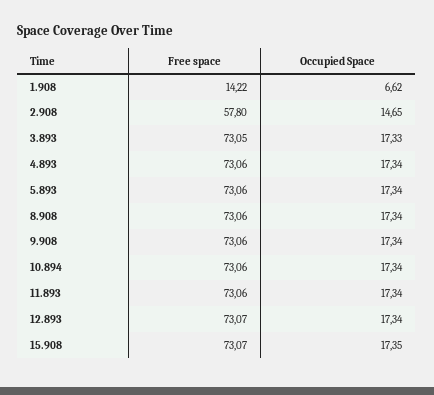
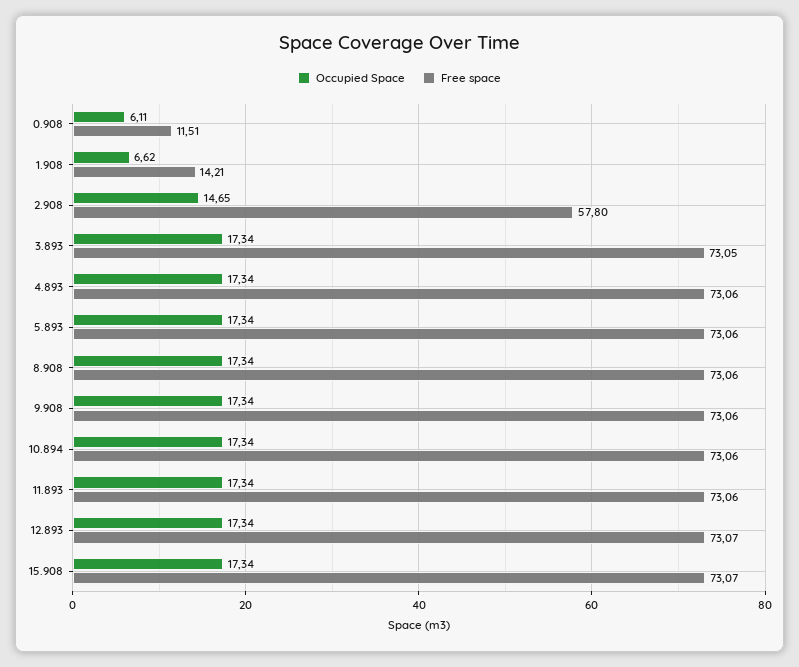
  {
    "Free space": {
-     "1.908": 14.22,
+     "1.908": 14.21,
      "2.908": 57.8,
      "3.893": 73.05,
      "4.893": 73.06,
      "5.893": 73.06,
      "8.908": 73.06,
      "9.908": 73.06,
      "10.894": 73.06,
      "11.893": 73.06,
      "12.893": 73.07,
-     "15.908": 73.07
+     "15.908": 73.07,
+     "0.908": 11.51
    },
    "Occupied Space": {
      "1.908": 6.62,
      "2.908": 14.65,
-     "3.893": 17.33,
+     "3.893": 17.34,
      "4.893": 17.34,
      "5.893": 17.34,
      "8.908": 17.34,
      "9.908": 17.34,
      "10.894": 17.34,
      "11.893": 17.34,
      "12.893": 17.34,
-     "15.908": 17.35
+     "15.908": 17.34,
+     "0.908": 6.11
    }
  }

